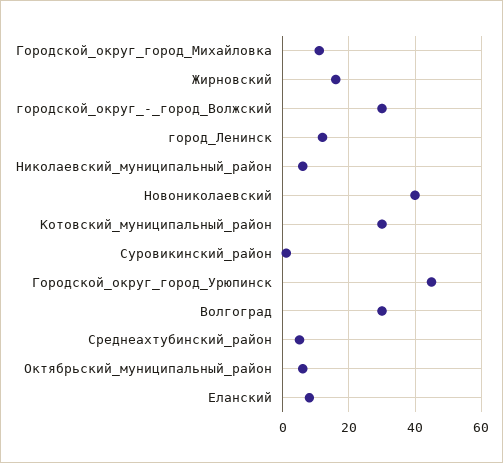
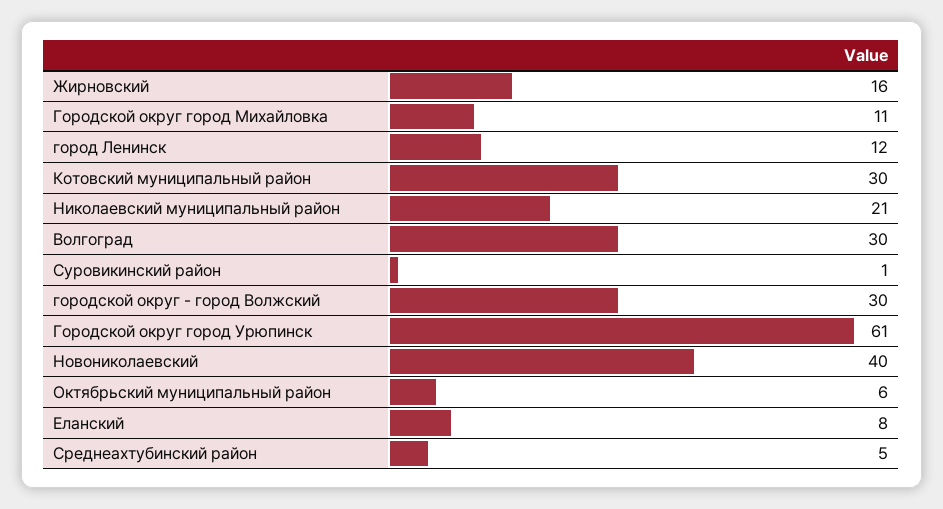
  {
    "Городской_округ_город_Михайловка": 11,
    "Жирновский": 16,
    "городской_округ_-_город_Волжский": 30,
    "город_Ленинск": 12,
-   "Николаевский_муниципальный_район": 5,
+   "Николаевский_муниципальный_район": 21,
    "Новониколаевский": 40,
    "Котовский_муниципальный_район": 30,
    "Суровикинский_район": 1,
-   "Городской_округ_город_Урюпинск": 45,
+   "Городской_округ_город_Урюпинск": 61,
    "Волгоград": 30,
    "Среднеахтубинский_район": 5,
    "Октябрьский_муниципальный_район": 6,
    "Еланский": 8
  }

